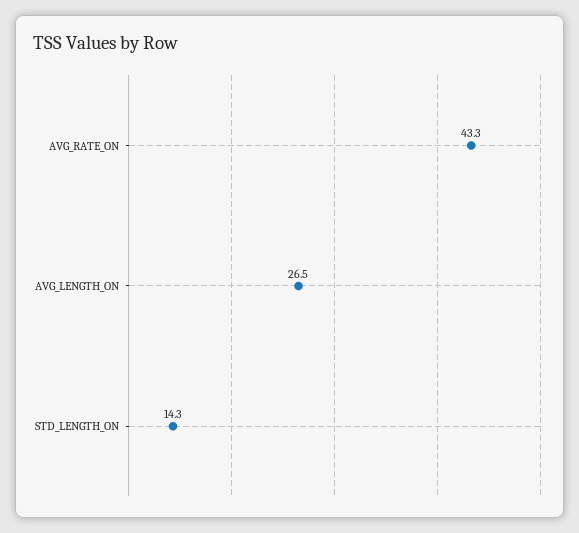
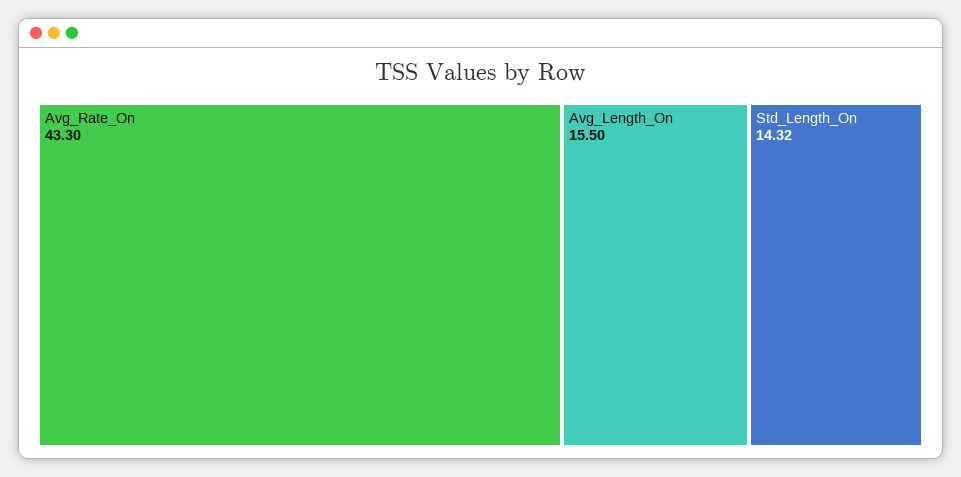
  {
    "AVG_RATE_ON": 43.3,
-   "AVG_LENGTH_ON": 26.5,
+   "AVG_LENGTH_ON": 15.5,
    "STD_LENGTH_ON": 14.32
  }

